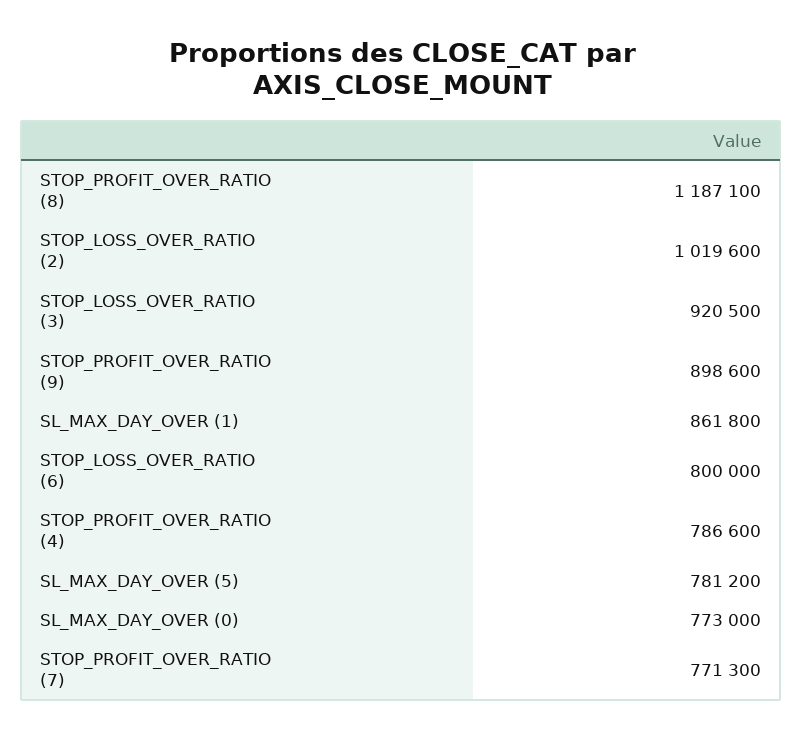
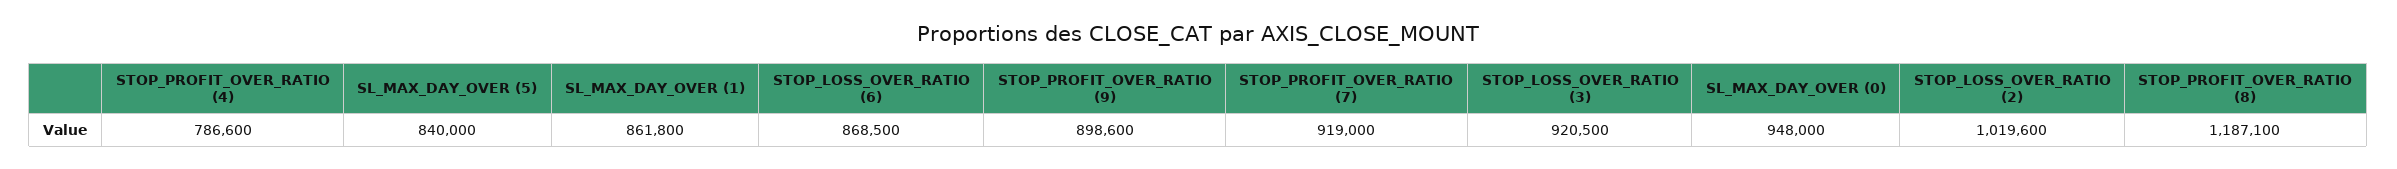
  {
    "STOP_PROFIT_OVER_RATIO (8)": 1187100,
    "STOP_LOSS_OVER_RATIO (2)": 1019600,
    "STOP_LOSS_OVER_RATIO (3)": 920500,
    "STOP_PROFIT_OVER_RATIO (9)": 898600,
    "SL_MAX_DAY_OVER (1)": 861800,
-   "STOP_LOSS_OVER_RATIO (6)": 800000,
+   "STOP_LOSS_OVER_RATIO (6)": 868500,
    "STOP_PROFIT_OVER_RATIO (4)": 786600,
-   "SL_MAX_DAY_OVER (5)": 781200,
+   "SL_MAX_DAY_OVER (5)": 840000,
-   "SL_MAX_DAY_OVER (0)": 773000,
+   "SL_MAX_DAY_OVER (0)": 948000,
-   "STOP_PROFIT_OVER_RATIO (7)": 771300
+   "STOP_PROFIT_OVER_RATIO (7)": 919000
  }

